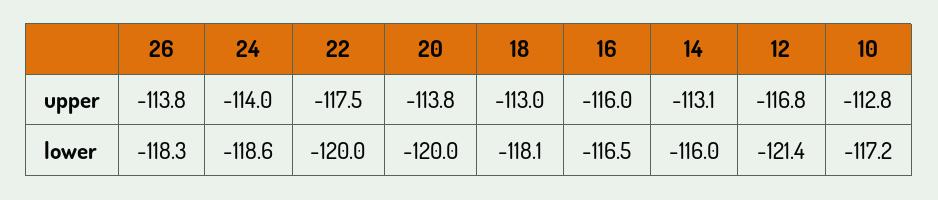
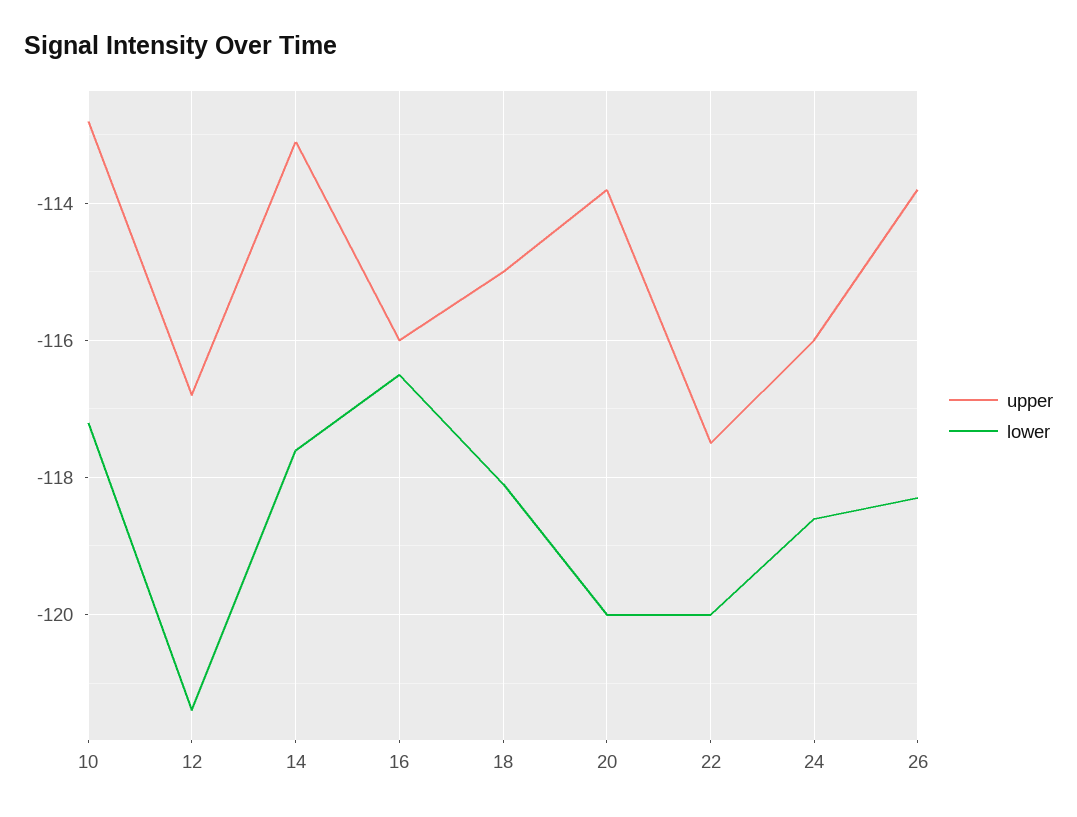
  {
    "upper": {
      "26": -113.8,
-     "24": -114,
+     "24": -116,
      "22": -117.5,
      "20": -113.8,
-     "18": -113,
+     "18": -115,
      "16": -116,
      "14": -113.1,
      "12": -116.8,
      "10": -112.8
    },
    "lower": {
      "26": -118.3,
      "24": -118.6,
      "22": -120,
      "20": -120,
      "18": -118.1,
      "16": -116.5,
-     "14": -116,
+     "14": -117.5,
      "12": -121.4,
      "10": -117.2
    }
  }

